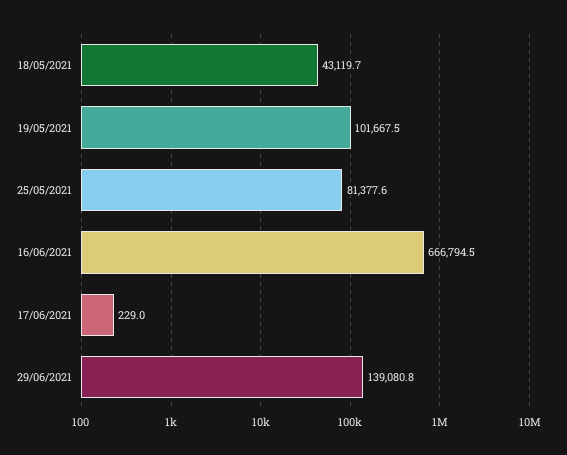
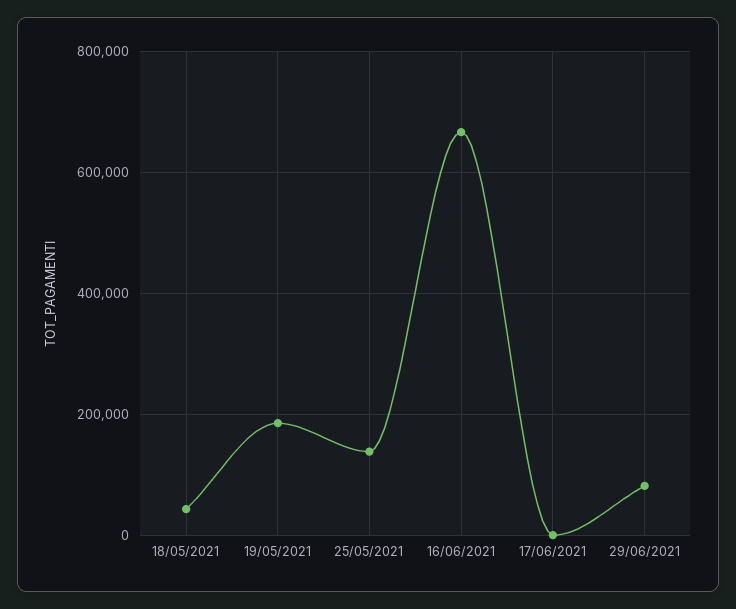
  {
    "18/05/2021": 43119.7,
-   "19/05/2021": 101667.5,
+   "19/05/2021": 180000,
-   "25/05/2021": 81377.6,
+   "25/05/2021": 140000,
    "16/06/2021": 666794.5,
    "17/06/2021": 229,
-   "29/06/2021": 139080.8
+   "29/06/2021": 80000
  }

